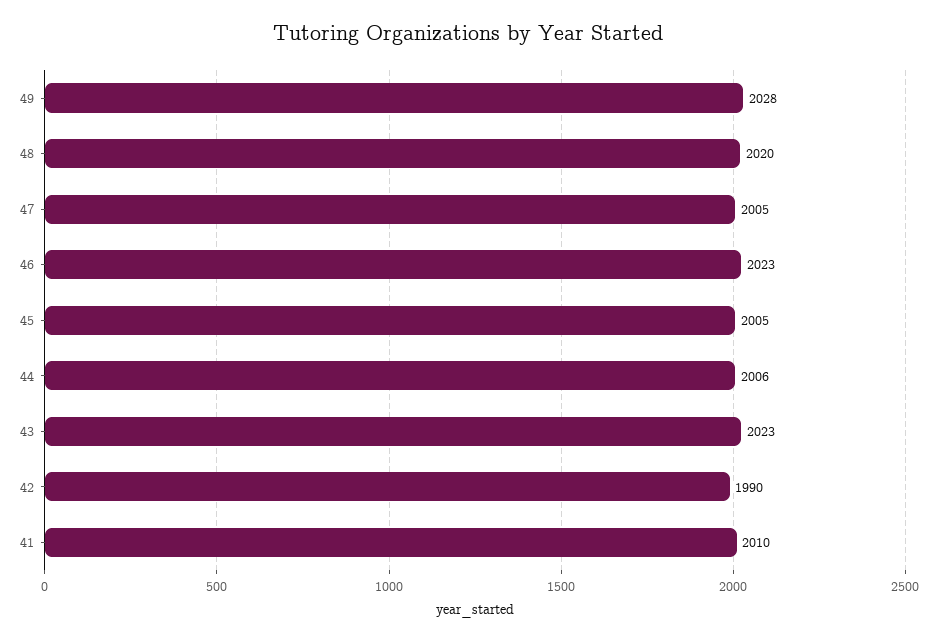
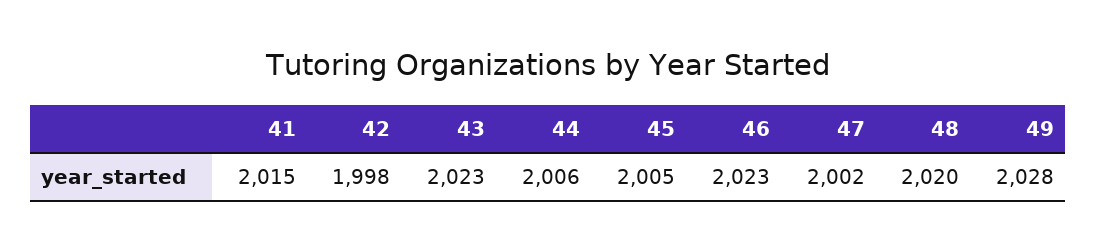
  {
    "49": 2028,
    "48": 2020,
-   "47": 2005,
+   "47": 2002,
    "46": 2023,
    "45": 2005,
    "44": 2006,
    "43": 2023,
-   "42": 1990,
+   "42": 1998,
-   "41": 2010
+   "41": 2015
  }

